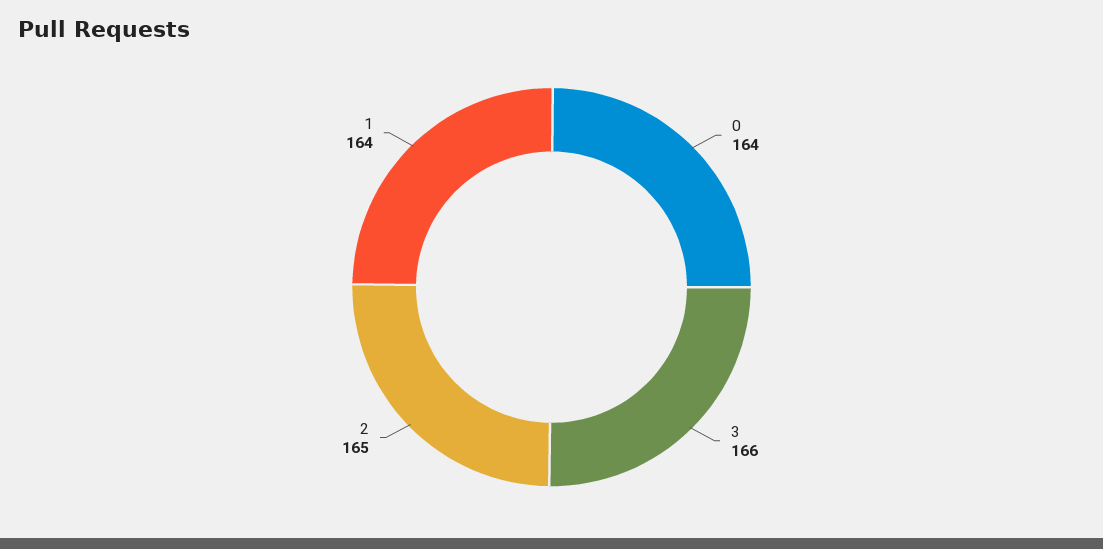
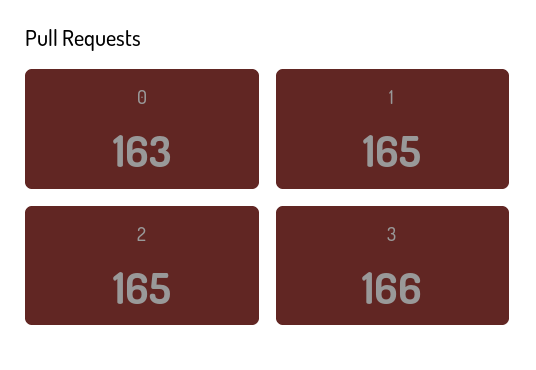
  {
-   "0": 164,
+   "0": 163,
    "3": 166,
    "2": 165,
-   "1": 164
+   "1": 165
  }

